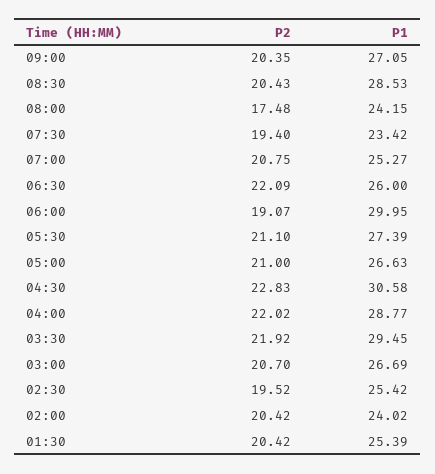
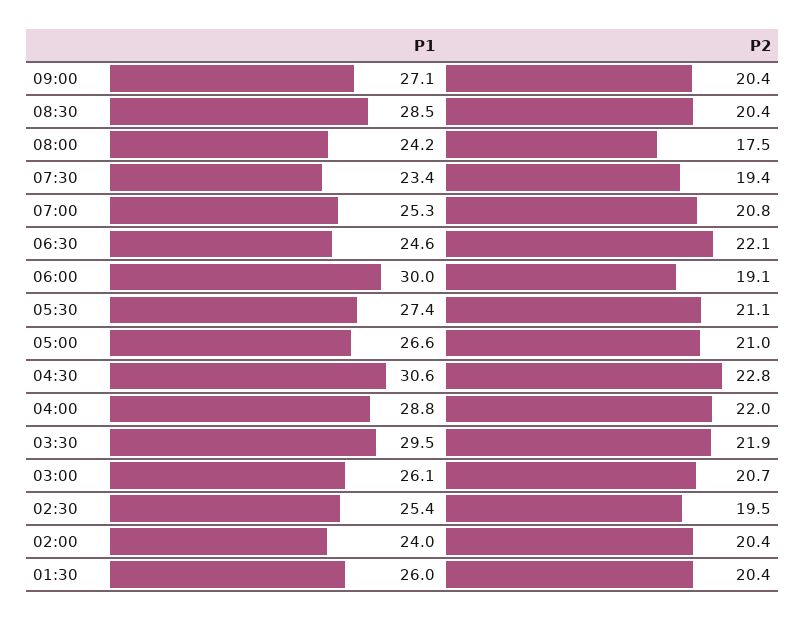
  {
    "P2": {
      "09:00": 20.35,
      "08:30": 20.43,
      "08:00": 17.48,
      "07:30": 19.4,
      "07:00": 20.75,
      "06:30": 22.09,
      "06:00": 19.07,
      "05:30": 21.1,
      "05:00": 21,
      "04:30": 22.83,
      "04:00": 22.02,
      "03:30": 21.92,
      "03:00": 20.7,
      "02:30": 19.52,
      "02:00": 20.42,
      "01:30": 20.42
    },
    "P1": {
      "09:00": 27.05,
      "08:30": 28.53,
      "08:00": 24.15,
      "07:30": 23.42,
      "07:00": 25.27,
-     "06:30": 26,
+     "06:30": 24.6,
      "06:00": 29.95,
      "05:30": 27.39,
      "05:00": 26.63,
      "04:30": 30.58,
      "04:00": 28.77,
      "03:30": 29.45,
-     "03:00": 26.69,
+     "03:00": 26.1,
      "02:30": 25.42,
      "02:00": 24.02,
-     "01:30": 25.39
+     "01:30": 26
    }
  }

